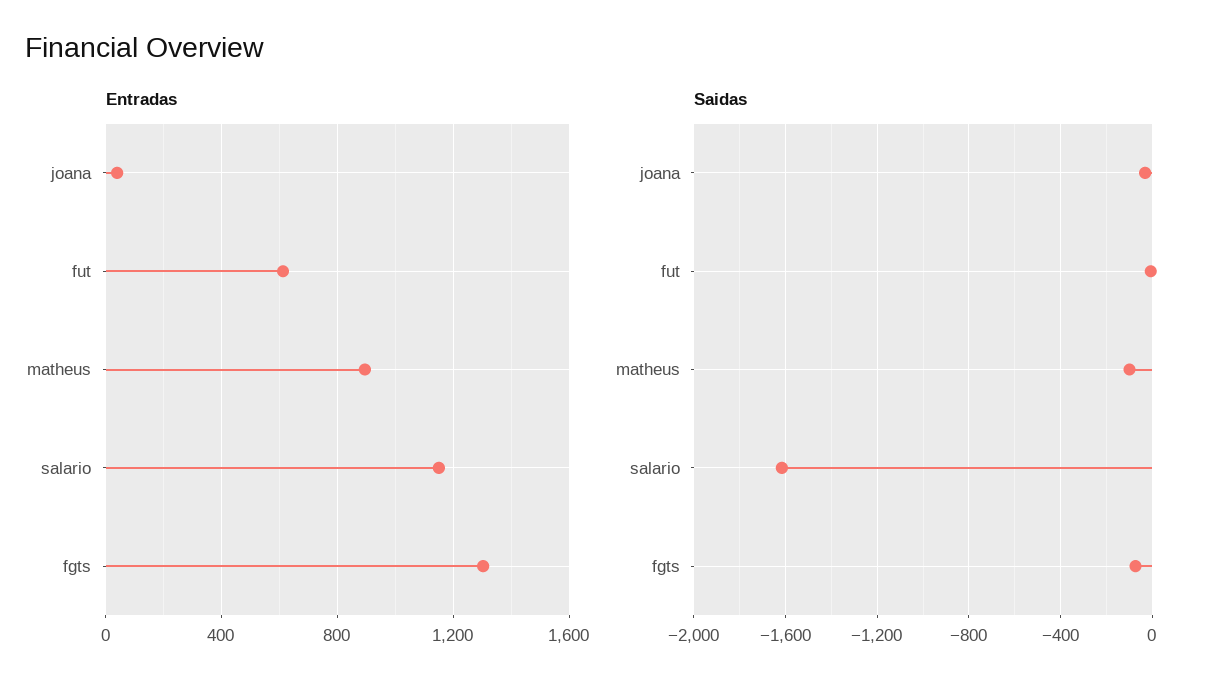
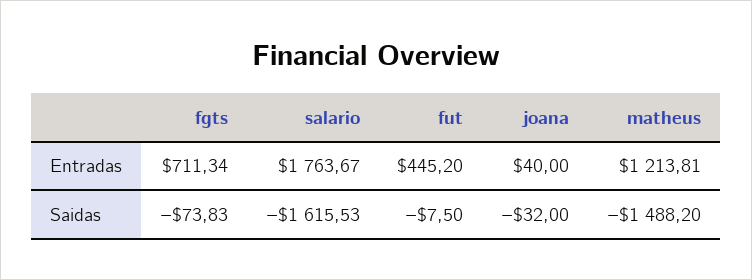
  {
    "Entradas": {
      "joana": 40,
-     "fut": 600,
+     "fut": 445.2,
-     "matheus": 900,
+     "matheus": 1213.81,
-     "salario": 1150,
+     "salario": 1763.67,
-     "fgts": 1300
+     "fgts": 711.34
    },
    "Saidas": {
      "joana": -32,
      "fut": -7.5,
-     "matheus": -100,
+     "matheus": -1488.2,
      "salario": -1615.53,
      "fgts": -73.83
    }
  }

